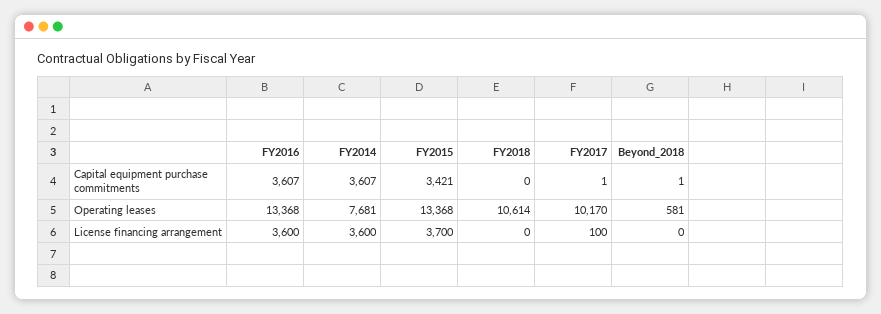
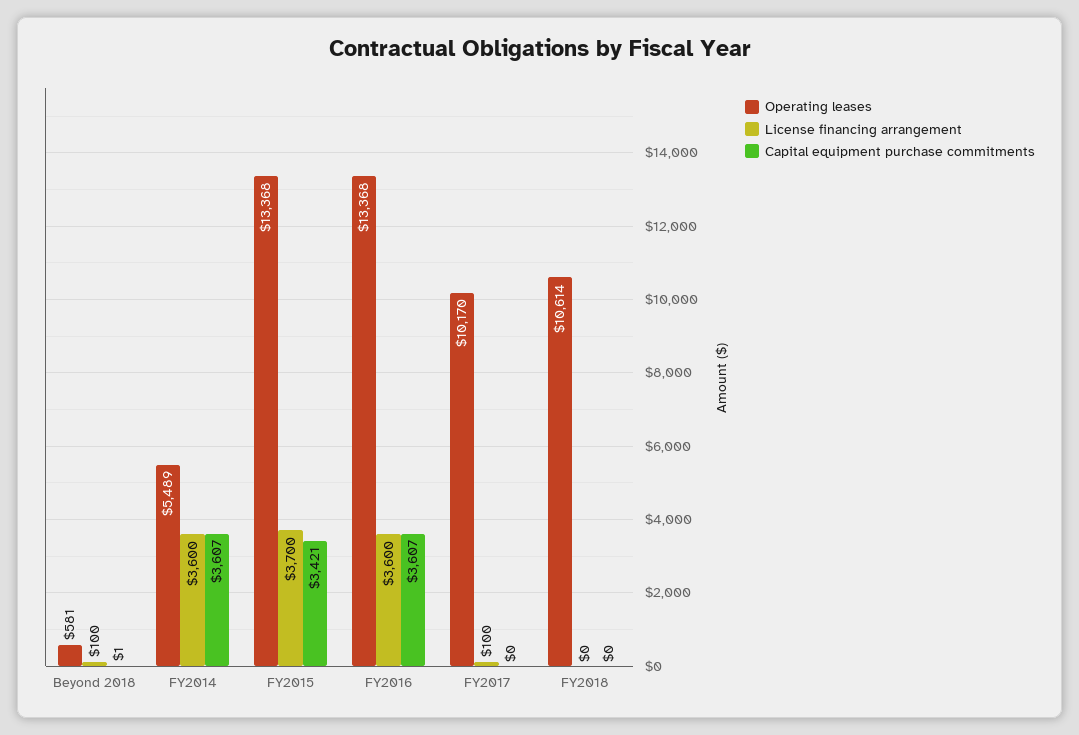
  {
    "Capital equipment purchase commitments": {
      "FY2016": 3607,
      "FY2014": 3607,
      "FY2015": 3421,
      "FY2018": 0,
-     "FY2017": 1,
+     "FY2017": 0,
      "Beyond_2018": 1
    },
    "Operating leases": {
      "FY2016": 13368,
-     "FY2014": 7681,
+     "FY2014": 5489,
      "FY2015": 13368,
      "FY2018": 10614,
      "FY2017": 10170,
      "Beyond_2018": 581
    },
    "License financing arrangement": {
      "FY2016": 3600,
      "FY2014": 3600,
      "FY2015": 3700,
      "FY2018": 0,
      "FY2017": 100,
-     "Beyond_2018": 0
+     "Beyond_2018": 100
    }
  }

